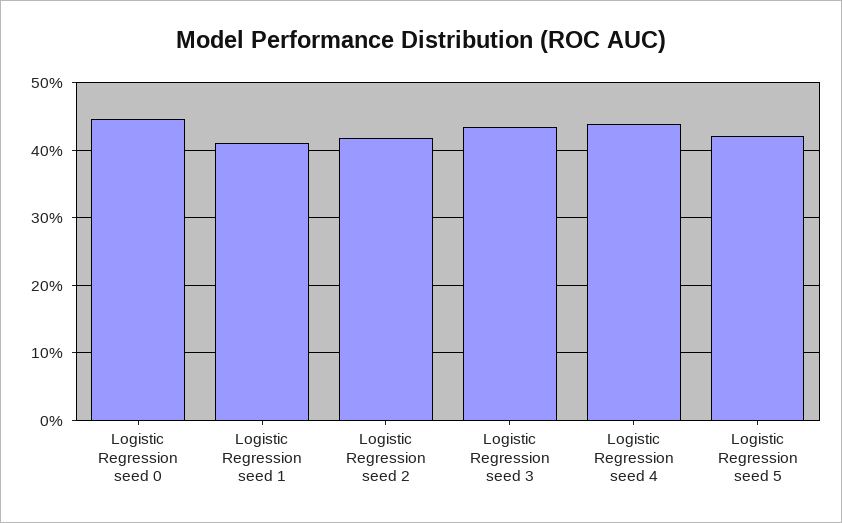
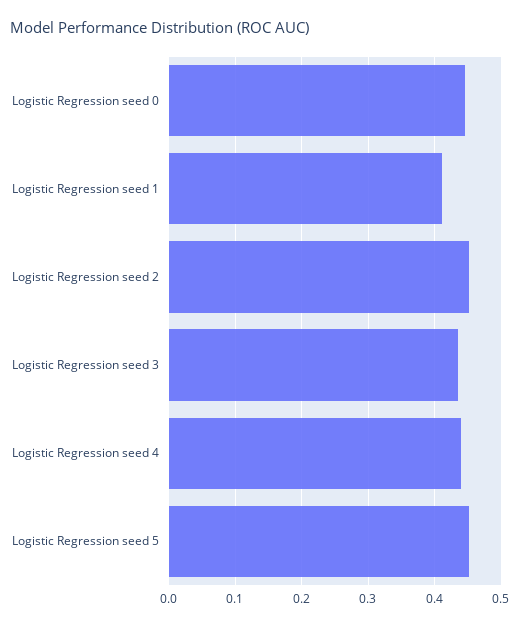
  {
    "Logistic Regression seed 0": 0.45,
    "Logistic Regression seed 1": 0.41,
-   "Logistic Regression seed 2": 0.42,
+   "Logistic Regression seed 2": 0.45,
    "Logistic Regression seed 3": 0.43,
    "Logistic Regression seed 4": 0.44,
-   "Logistic Regression seed 5": 0.42
+   "Logistic Regression seed 5": 0.45
  }

